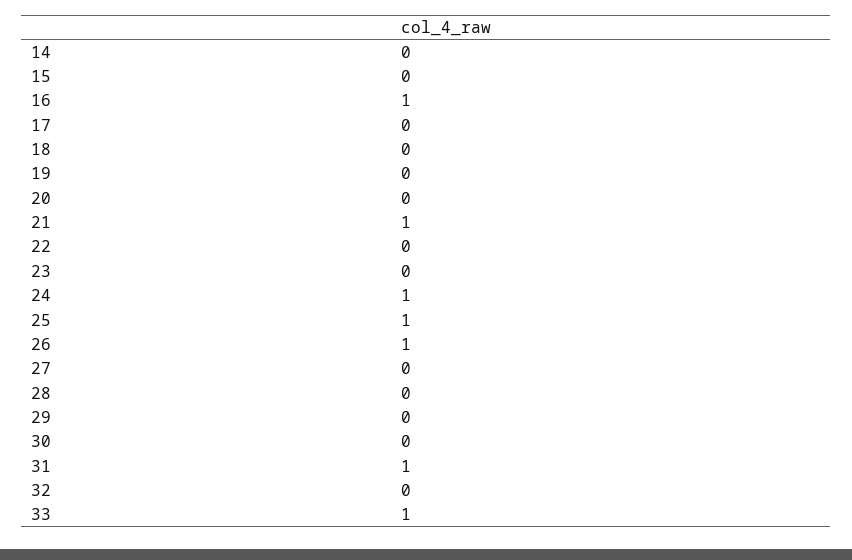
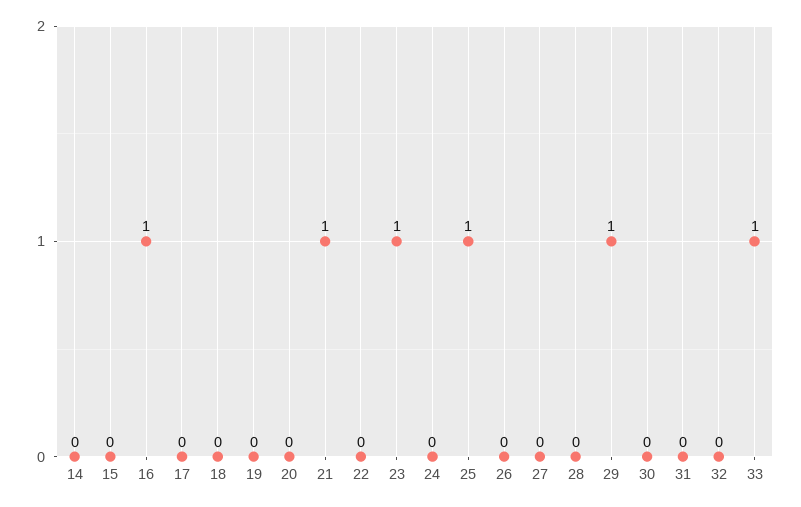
  {
    "14": 0,
    "15": 0,
    "16": 1,
    "17": 0,
    "18": 0,
    "19": 0,
    "20": 0,
    "21": 1,
    "22": 0,
-   "23": 0,
+   "23": 1,
-   "24": 1,
+   "24": 0,
    "25": 1,
-   "26": 1,
+   "26": 0,
    "27": 0,
    "28": 0,
-   "29": 0,
+   "29": 1,
    "30": 0,
-   "31": 1,
+   "31": 0,
    "32": 0,
    "33": 1
  }

